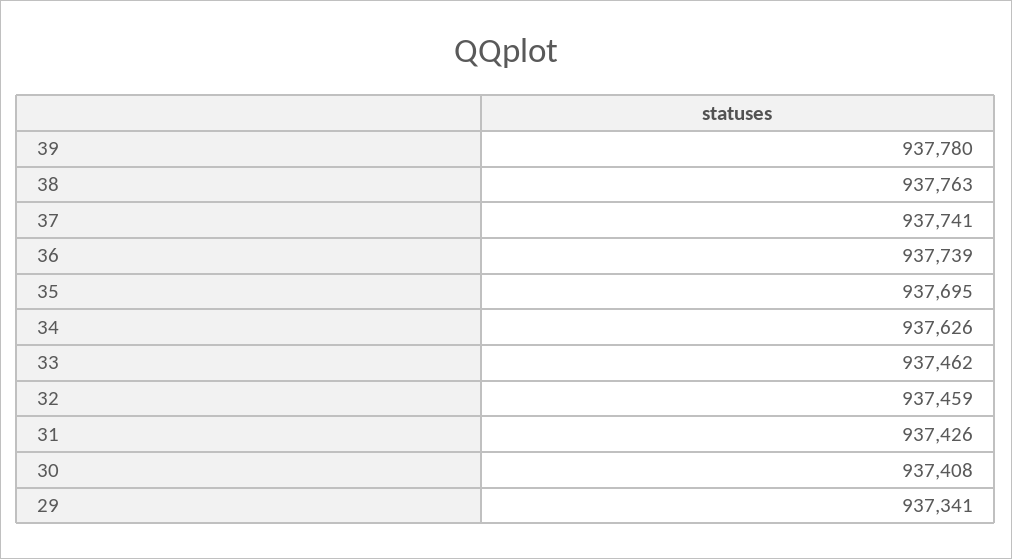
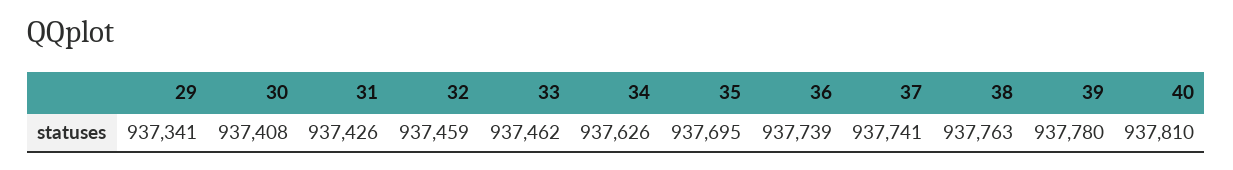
  {
    "39": 937780,
    "38": 937763,
    "37": 937741,
    "36": 937739,
    "35": 937695,
    "34": 937626,
    "33": 937462,
    "32": 937459,
    "31": 937426,
    "30": 937408,
-   "29": 937341
+   "29": 937341,
+   "40": 937810
  }

